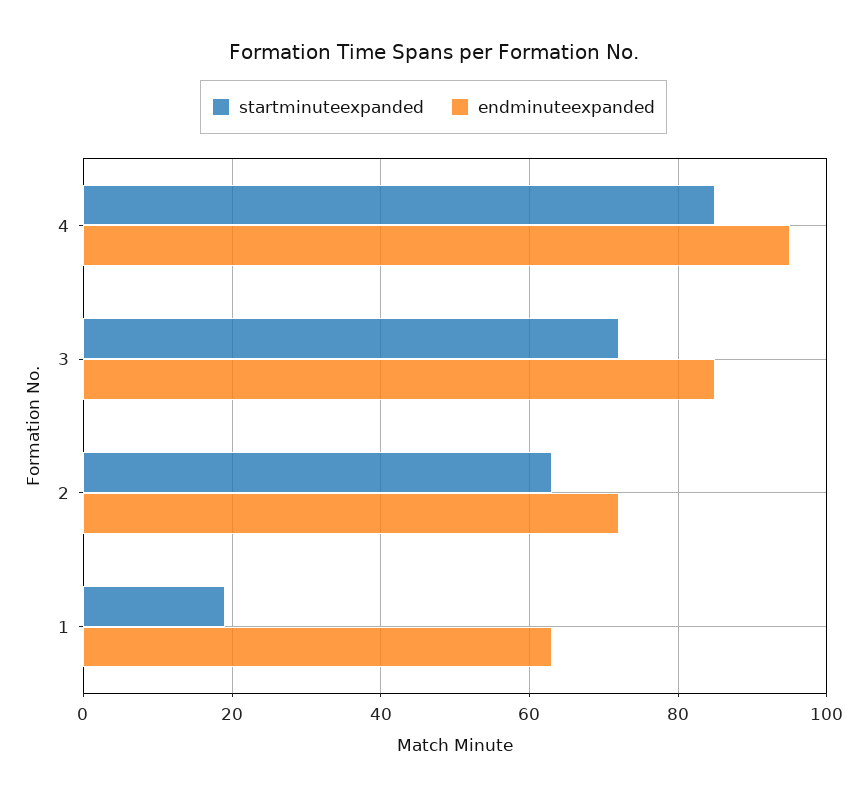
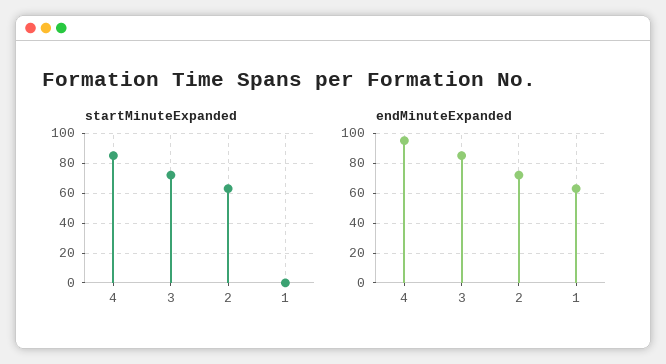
  {
    "startminuteexpanded": {
      "4": 85,
      "3": 70,
      "2": 65,
-     "1": 20
+     "1": 0
    },
    "endminuteexpanded": {
      "4": 95,
      "3": 85,
      "2": 70,
      "1": 65
    }
  }

